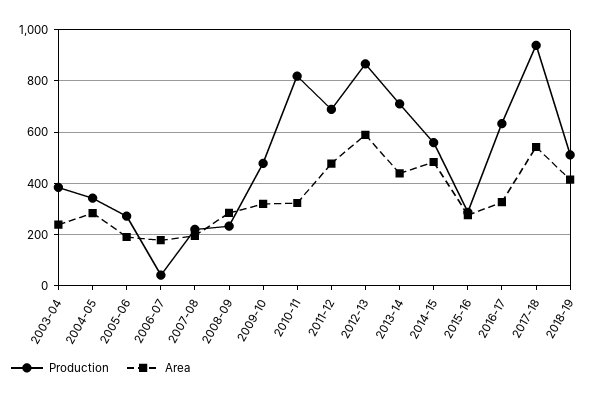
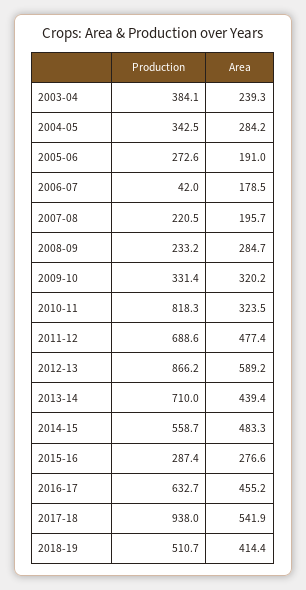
  {
    "Production": {
      "2003-04": 384.1,
      "2004-05": 342.5,
      "2005-06": 272.6,
      "2006-07": 42,
      "2007-08": 220.5,
      "2008-09": 233.2,
-     "2009-10": 475,
+     "2009-10": 331.4,
      "2010-11": 818.3,
      "2011-12": 688.6,
      "2012-13": 866.2,
      "2013-14": 710,
      "2014-15": 558.7,
      "2015-16": 287.4,
      "2016-17": 632.7,
      "2017-18": 938,
      "2018-19": 510.7
    },
    "Area": {
      "2003-04": 239.3,
      "2004-05": 284.2,
      "2005-06": 191,
      "2006-07": 178.5,
      "2007-08": 195.7,
      "2008-09": 284.7,
      "2009-10": 320.2,
      "2010-11": 323.5,
      "2011-12": 477.4,
      "2012-13": 589.2,
      "2013-14": 439.4,
      "2014-15": 483.3,
      "2015-16": 276.6,
-     "2016-17": 325,
+     "2016-17": 455.2,
      "2017-18": 541.9,
      "2018-19": 414.4
    }
  }

